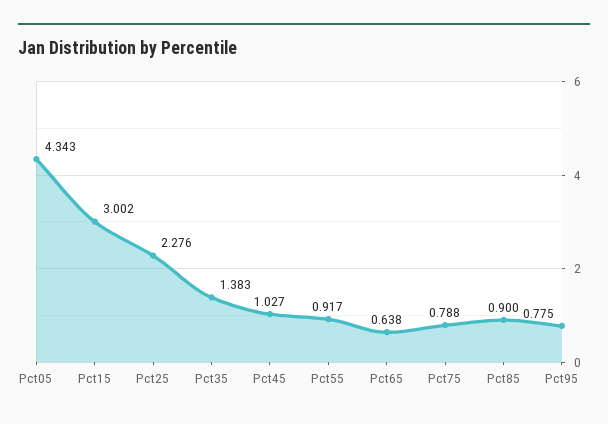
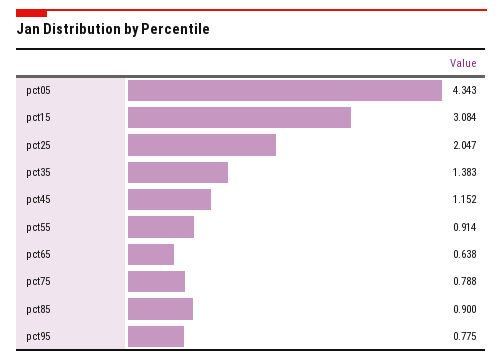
  {
    "Pct05": 4.343,
-   "Pct15": 3.002,
+   "Pct15": 3.084,
-   "Pct25": 2.276,
+   "Pct25": 2.047,
    "Pct35": 1.383,
-   "Pct45": 1.027,
+   "Pct45": 1.152,
-   "Pct55": 0.917,
+   "Pct55": 0.914,
    "Pct65": 0.638,
    "Pct75": 0.788,
    "Pct85": 0.9,
    "Pct95": 0.775
  }

